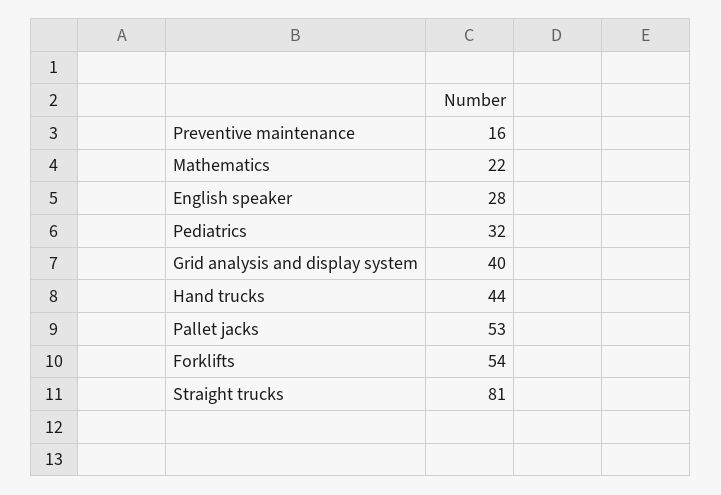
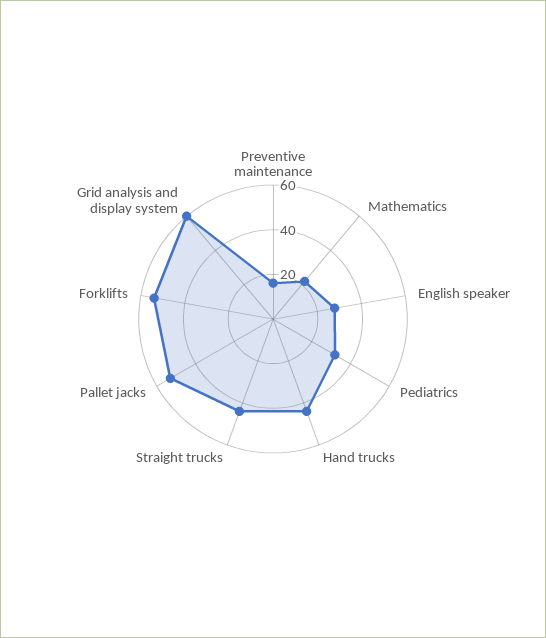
  {
    "Preventive maintenance": 16,
    "Mathematics": 22,
    "English speaker": 28,
    "Pediatrics": 32,
-   "Grid analysis and display system": 40,
+   "Grid analysis and display system": 60,
    "Hand trucks": 44,
    "Pallet jacks": 53,
    "Forklifts": 54,
-   "Straight trucks": 81
+   "Straight trucks": 45
  }

